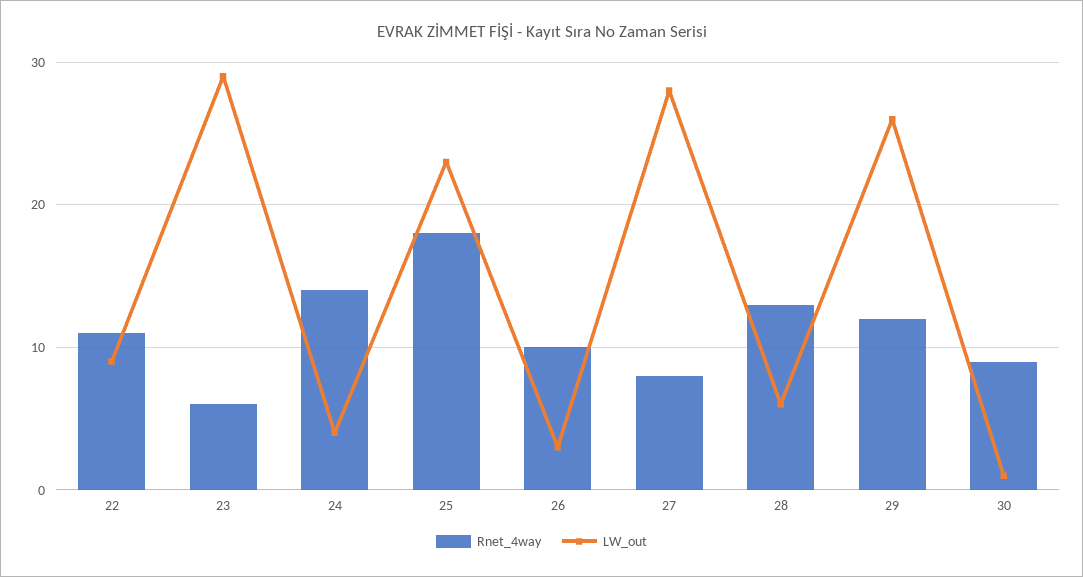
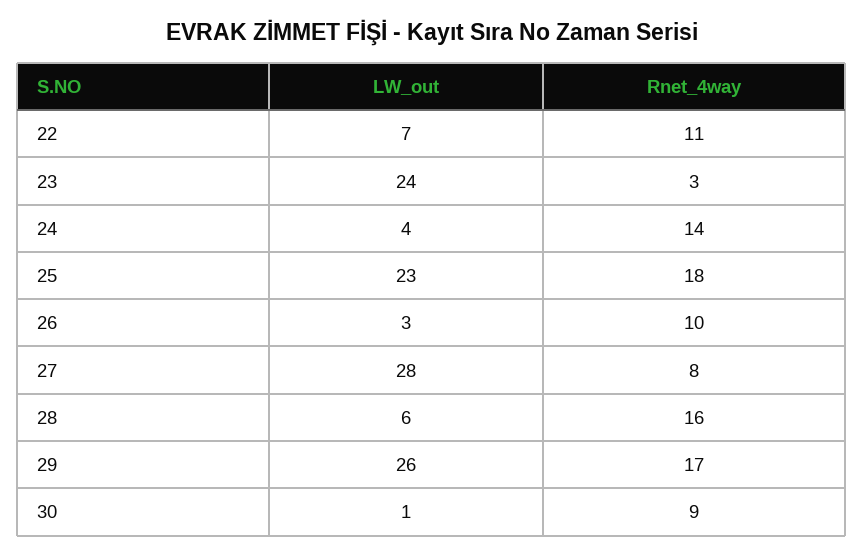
  {
    "Rnet_4way": {
      "22": 11,
-     "23": 6,
+     "23": 3,
      "24": 14,
      "25": 18,
      "26": 10,
      "27": 8,
-     "28": 13,
+     "28": 16,
-     "29": 12,
+     "29": 17,
      "30": 9
    },
    "LW_out": {
-     "22": 9,
+     "22": 7,
-     "23": 29,
+     "23": 24,
      "24": 4,
      "25": 23,
      "26": 3,
      "27": 28,
      "28": 6,
      "29": 26,
      "30": 1
    }
  }

